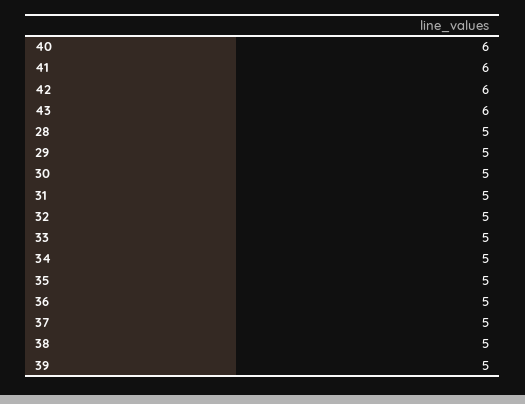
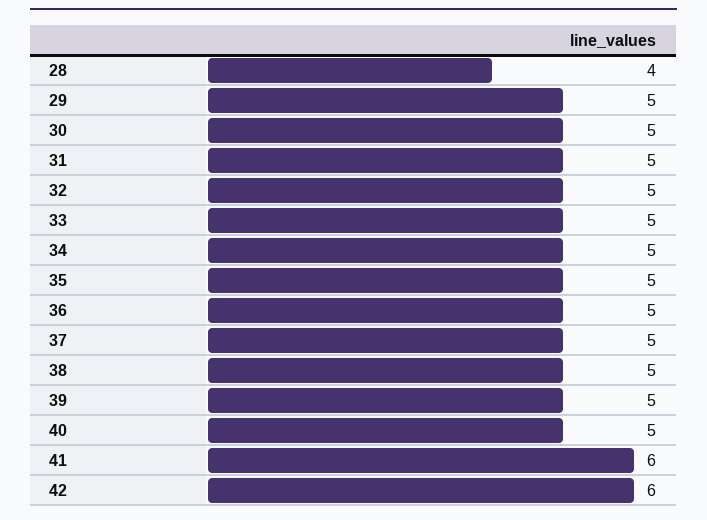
  {
-   "40": 6,
+   "40": 5,
    "41": 6,
    "42": 6,
-   "43": 6,
-   "28": 5,
+   "28": 4,
    "29": 5,
    "30": 5,
    "31": 5,
    "32": 5,
    "33": 5,
    "34": 5,
    "35": 5,
    "36": 5,
    "37": 5,
    "38": 5,
    "39": 5
  }

